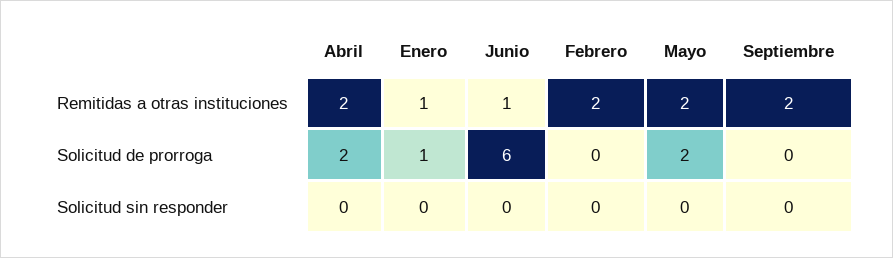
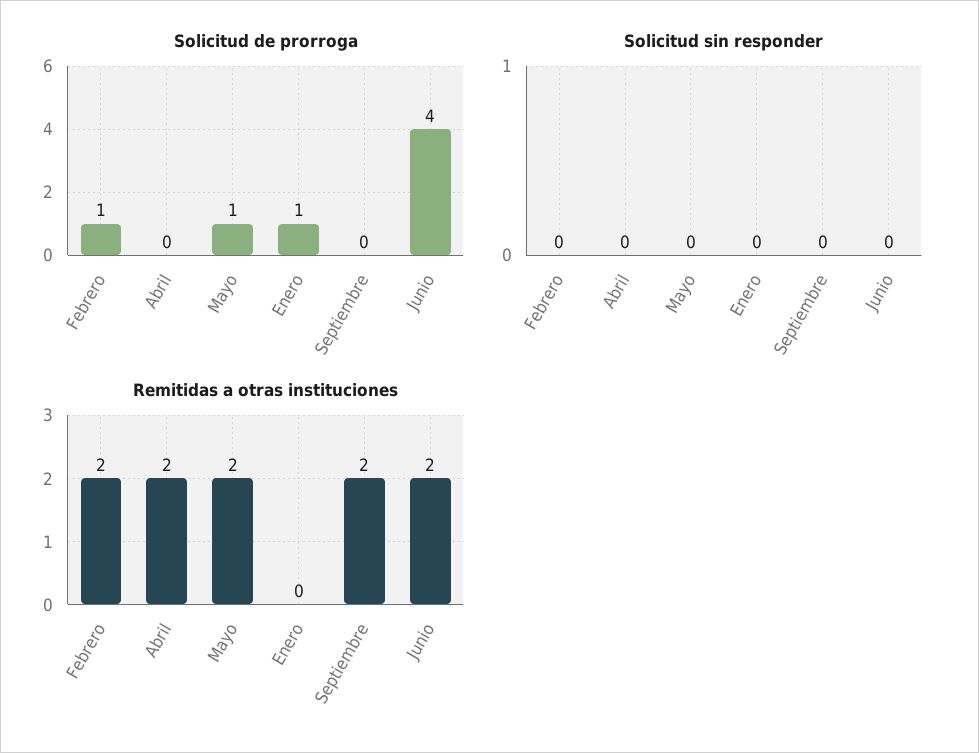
  {
    "Remitidas a otras instituciones": {
      "Abril": 2,
-     "Enero": 1,
+     "Enero": 0,
-     "Junio": 1,
+     "Junio": 2,
      "Febrero": 2,
      "Mayo": 2,
      "Septiembre": 2
    },
    "Solicitud de prorroga": {
-     "Abril": 2,
+     "Abril": 0,
      "Enero": 1,
-     "Junio": 6,
+     "Junio": 4,
-     "Febrero": 0,
+     "Febrero": 1,
-     "Mayo": 2,
+     "Mayo": 1,
      "Septiembre": 0
    },
    "Solicitud sin responder": {
      "Abril": 0,
      "Enero": 0,
      "Junio": 0,
      "Febrero": 0,
      "Mayo": 0,
      "Septiembre": 0
    }
  }

